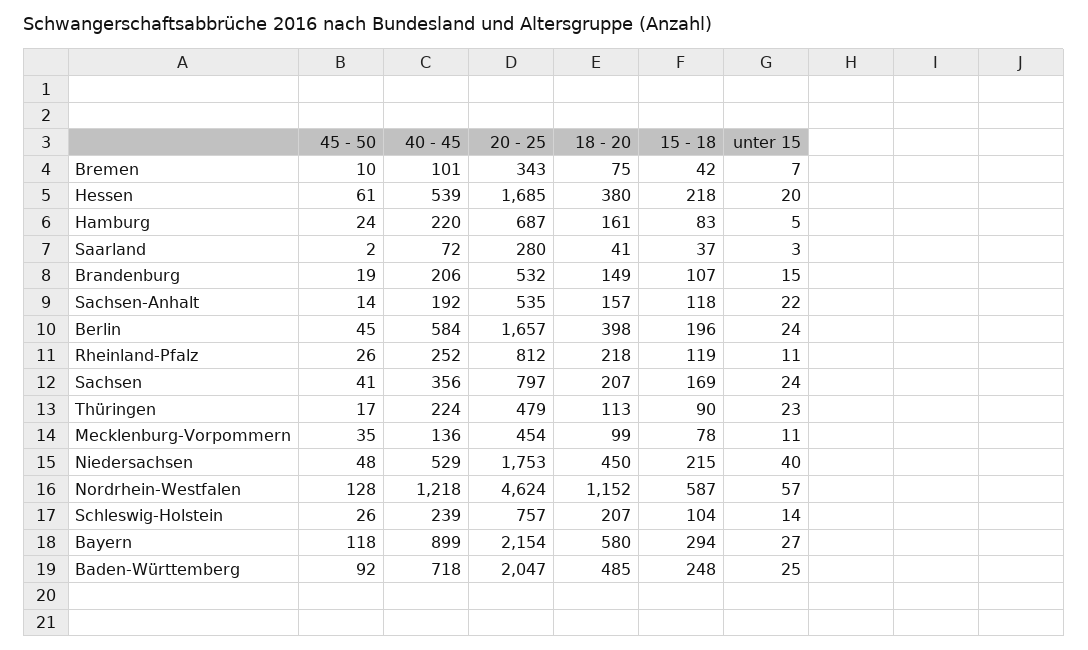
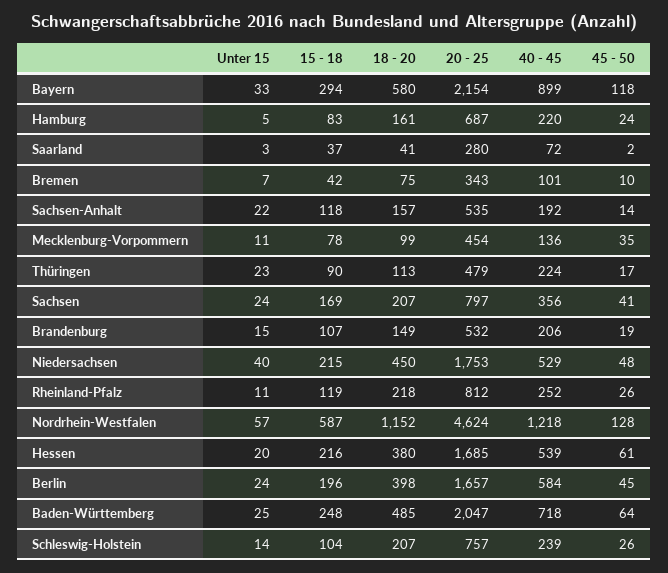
  {
    "45 - 50": {
      "Bremen": 10,
      "Hessen": 61,
      "Hamburg": 24,
      "Saarland": 2,
      "Brandenburg": 19,
      "Sachsen-Anhalt": 14,
      "Berlin": 45,
      "Rheinland-Pfalz": 26,
      "Sachsen": 41,
      "Thüringen": 17,
      "Mecklenburg-Vorpommern": 35,
      "Niedersachsen": 48,
      "Nordrhein-Westfalen": 128,
      "Schleswig-Holstein": 26,
      "Bayern": 118,
-     "Baden-Württemberg": 92
+     "Baden-Württemberg": 64
    },
    "40 - 45": {
      "Bremen": 101,
      "Hessen": 539,
      "Hamburg": 220,
      "Saarland": 72,
      "Brandenburg": 206,
      "Sachsen-Anhalt": 192,
      "Berlin": 584,
      "Rheinland-Pfalz": 252,
      "Sachsen": 356,
      "Thüringen": 224,
      "Mecklenburg-Vorpommern": 136,
      "Niedersachsen": 529,
      "Nordrhein-Westfalen": 1218,
      "Schleswig-Holstein": 239,
      "Bayern": 899,
      "Baden-Württemberg": 718
    },
    "20 - 25": {
      "Bremen": 343,
      "Hessen": 1685,
      "Hamburg": 687,
      "Saarland": 280,
      "Brandenburg": 532,
      "Sachsen-Anhalt": 535,
      "Berlin": 1657,
      "Rheinland-Pfalz": 812,
      "Sachsen": 797,
      "Thüringen": 479,
      "Mecklenburg-Vorpommern": 454,
      "Niedersachsen": 1753,
      "Nordrhein-Westfalen": 4624,
      "Schleswig-Holstein": 757,
      "Bayern": 2154,
      "Baden-Württemberg": 2047
    },
    "18 - 20": {
      "Bremen": 75,
      "Hessen": 380,
      "Hamburg": 161,
      "Saarland": 41,
      "Brandenburg": 149,
      "Sachsen-Anhalt": 157,
      "Berlin": 398,
      "Rheinland-Pfalz": 218,
      "Sachsen": 207,
      "Thüringen": 113,
      "Mecklenburg-Vorpommern": 99,
      "Niedersachsen": 450,
      "Nordrhein-Westfalen": 1152,
      "Schleswig-Holstein": 207,
      "Bayern": 580,
      "Baden-Württemberg": 485
    },
    "15 - 18": {
      "Bremen": 42,
-     "Hessen": 218,
+     "Hessen": 216,
      "Hamburg": 83,
      "Saarland": 37,
      "Brandenburg": 107,
      "Sachsen-Anhalt": 118,
      "Berlin": 196,
      "Rheinland-Pfalz": 119,
      "Sachsen": 169,
      "Thüringen": 90,
      "Mecklenburg-Vorpommern": 78,
      "Niedersachsen": 215,
      "Nordrhein-Westfalen": 587,
      "Schleswig-Holstein": 104,
      "Bayern": 294,
      "Baden-Württemberg": 248
    },
    "unter 15": {
      "Bremen": 7,
      "Hessen": 20,
      "Hamburg": 5,
      "Saarland": 3,
      "Brandenburg": 15,
      "Sachsen-Anhalt": 22,
      "Berlin": 24,
      "Rheinland-Pfalz": 11,
      "Sachsen": 24,
      "Thüringen": 23,
      "Mecklenburg-Vorpommern": 11,
      "Niedersachsen": 40,
      "Nordrhein-Westfalen": 57,
      "Schleswig-Holstein": 14,
-     "Bayern": 27,
+     "Bayern": 33,
      "Baden-Württemberg": 25
    }
  }

